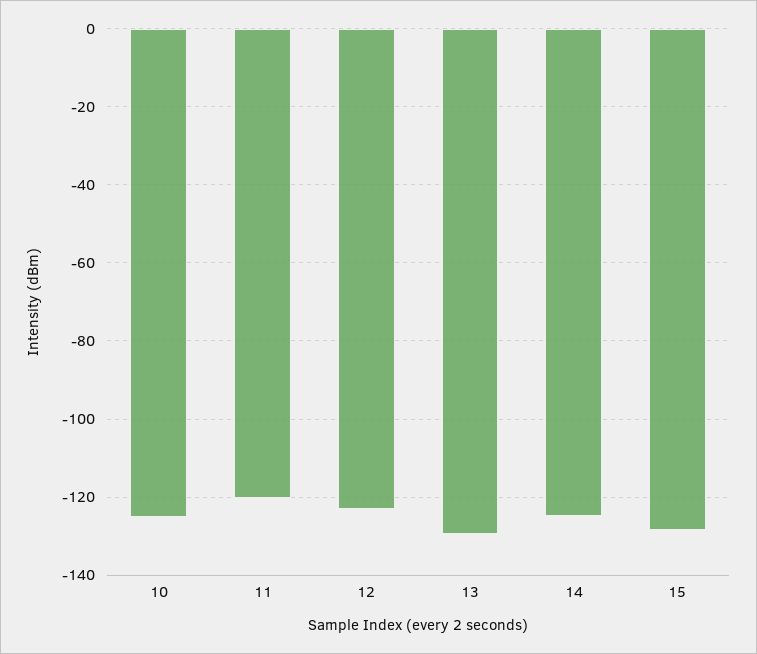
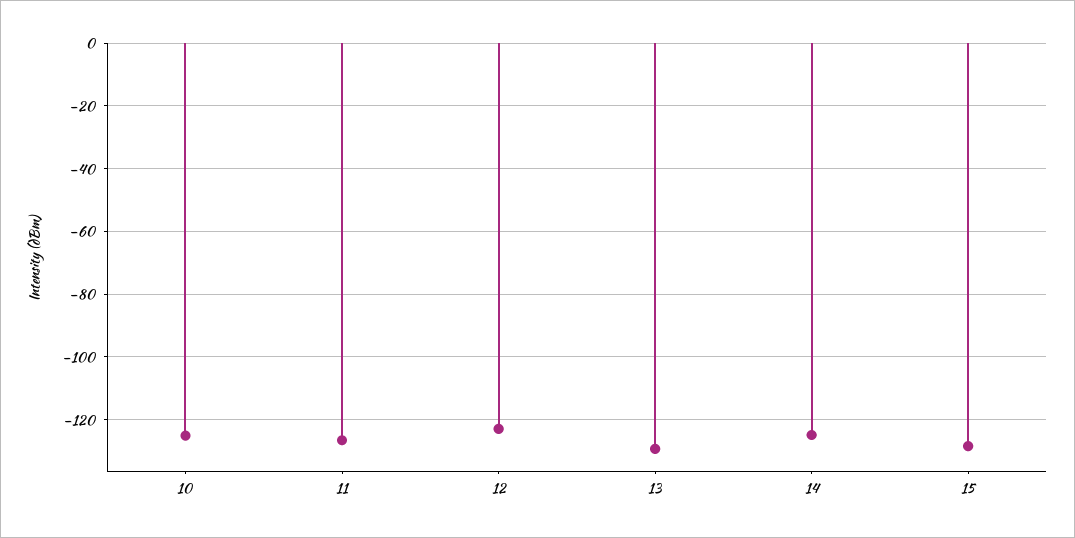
  {
    "10": -126,
-   "11": -120,
+   "11": -126,
    "12": -122,
    "13": -130,
    "14": -124,
    "15": -128
  }

